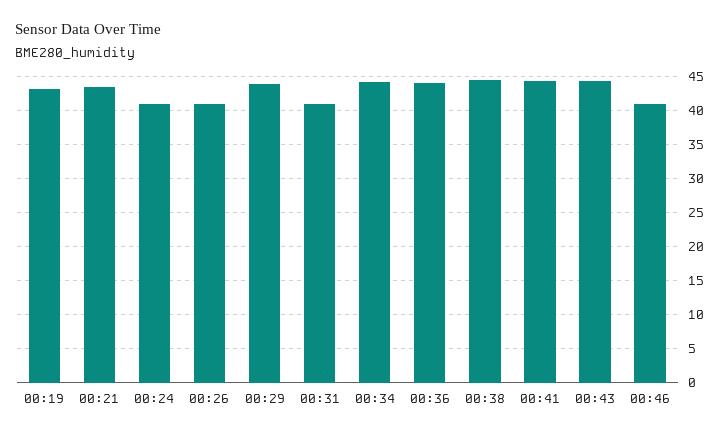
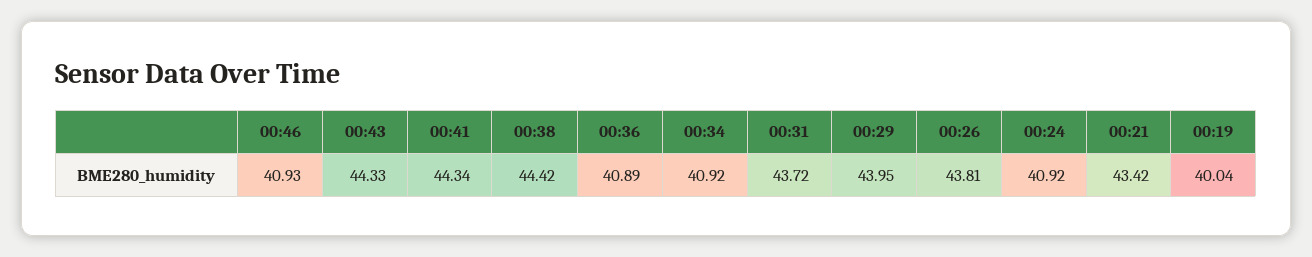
  {
-   "00:19": 43,
+   "00:19": 40.04,
    "00:21": 43.42,
    "00:24": 40.92,
-   "00:26": 41,
+   "00:26": 43.81,
    "00:29": 43.95,
-   "00:31": 41,
+   "00:31": 43.72,
-   "00:34": 44,
+   "00:34": 40.92,
-   "00:36": 44,
+   "00:36": 40.89,
    "00:38": 44.42,
    "00:41": 44.34,
    "00:43": 44.33,
    "00:46": 40.93
  }

